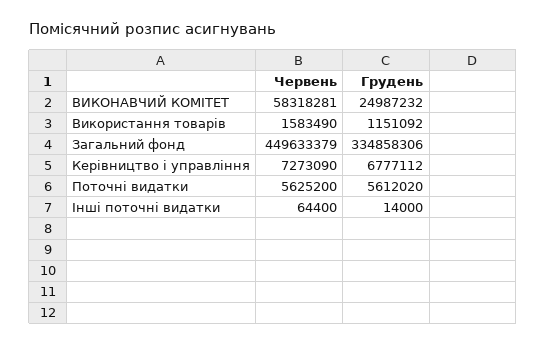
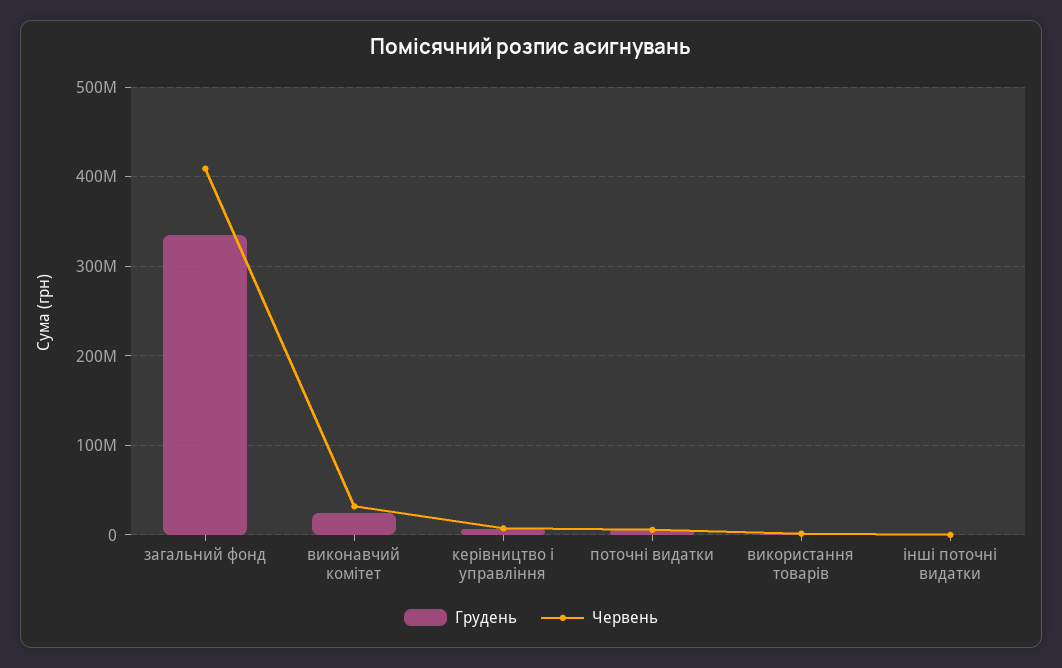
  {
    "Червень": {
-     "ВИКОНАВЧИЙ КОМІТЕТ": 58318281,
+     "ВИКОНАВЧИЙ КОМІТЕТ": 30000000,
      "Використання товарів": 1583490,
-     "Загальний фонд": 449633379,
+     "Загальний фонд": 410000000,
      "Керівництво і управління": 7273090,
      "Поточні видатки": 5625200,
      "Інші поточні видатки": 64400
    },
    "Грудень": {
      "ВИКОНАВЧИЙ КОМІТЕТ": 24987232,
      "Використання товарів": 1151092,
      "Загальний фонд": 334858306,
      "Керівництво і управління": 6777112,
      "Поточні видатки": 5612020,
      "Інші поточні видатки": 14000
    }
  }

